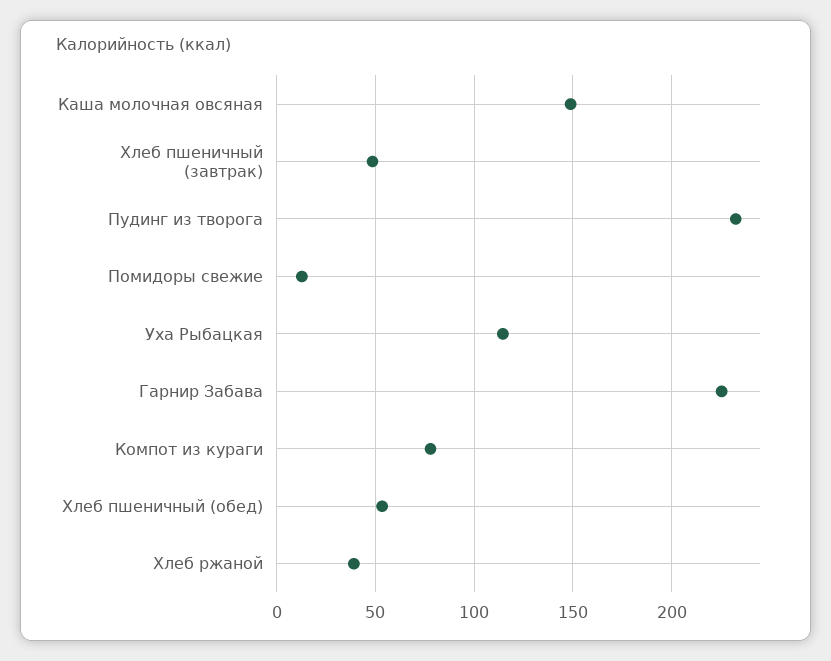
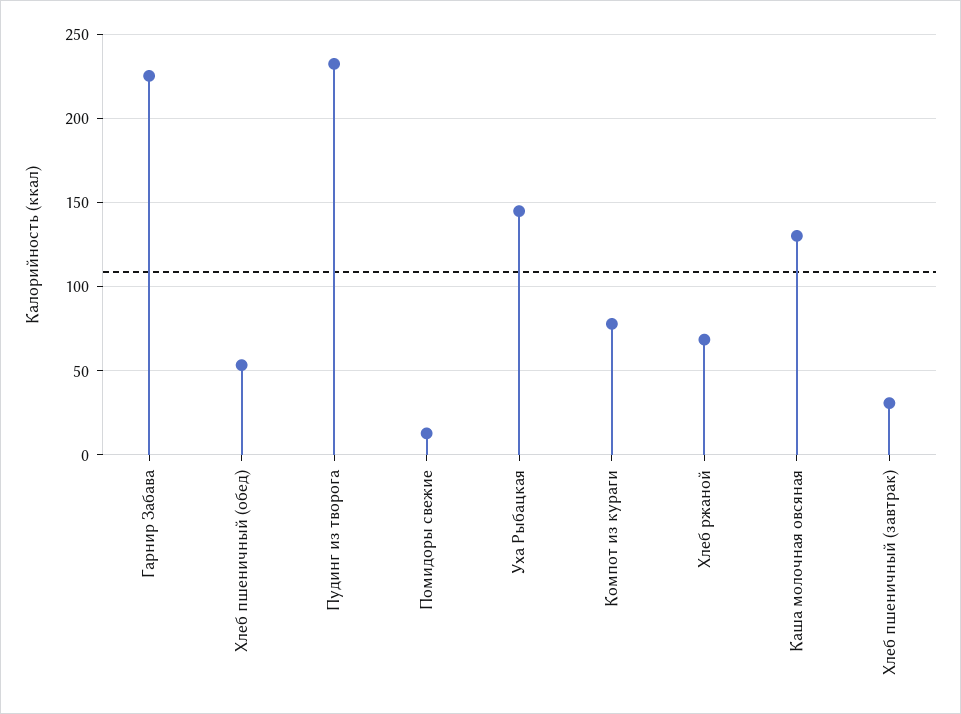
  {
-   "Каша молочная овсяная": 150,
+   "Каша молочная овсяная": 130,
-   "Хлеб пшеничный (завтрак)": 50,
+   "Хлеб пшеничный (завтрак)": 30,
    "Пудинг из творога": 230,
    "Помидоры свежие": 15,
-   "Уха Рыбацкая": 115,
+   "Уха Рыбацкая": 145,
    "Гарнир Забава": 225,
    "Компот из кураги": 80,
    "Хлеб пшеничный (обед)": 55,
-   "Хлеб ржаной": 40
+   "Хлеб ржаной": 70
  }

